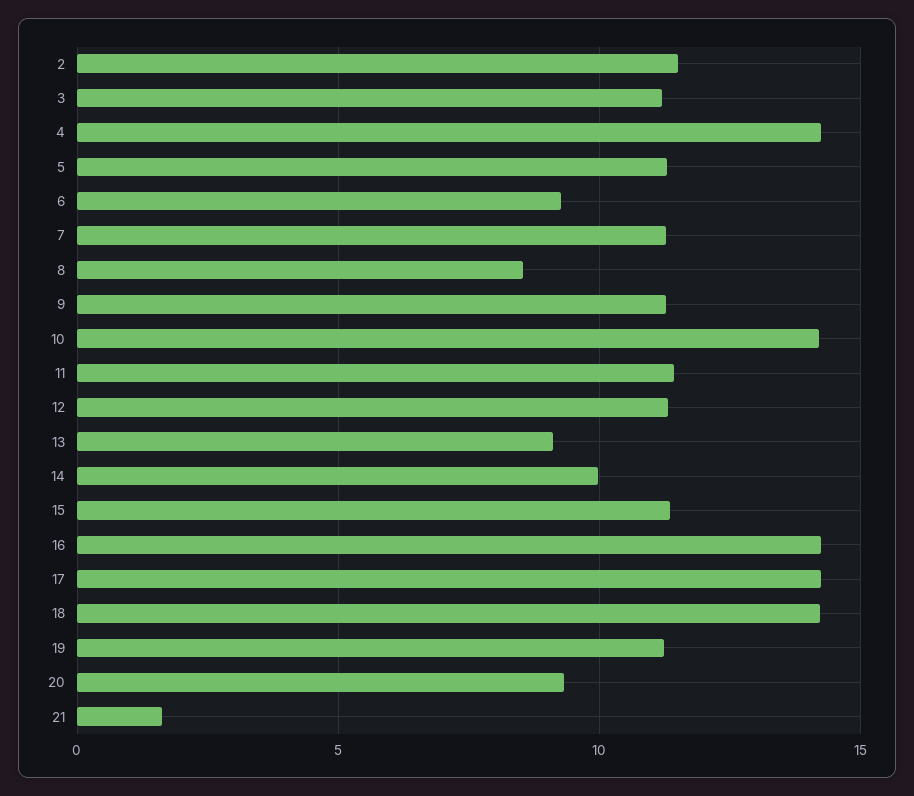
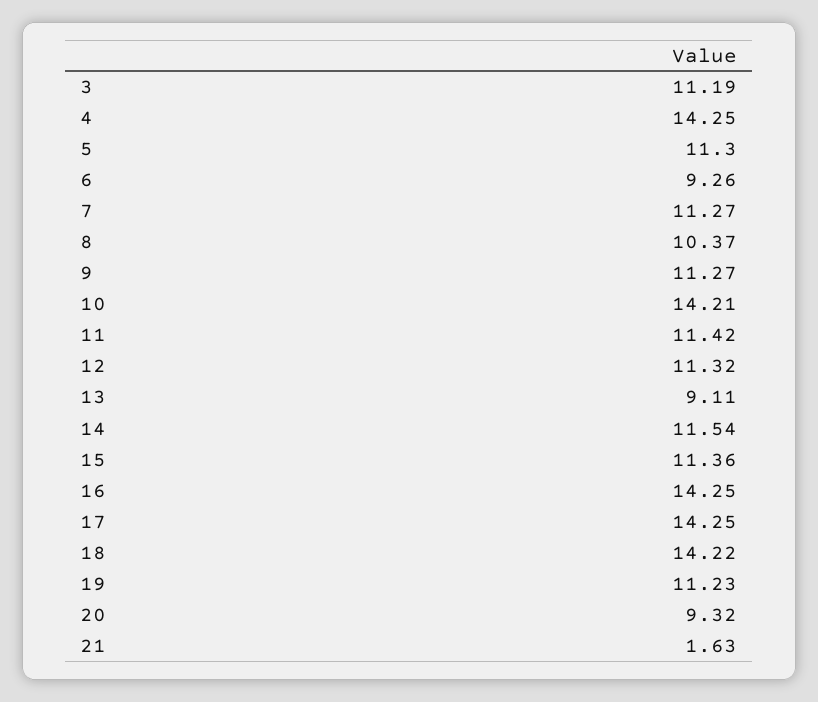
  {
-   "2": 11.5,
    "3": 11.19,
    "4": 14.25,
    "5": 11.3,
    "6": 9.26,
    "7": 11.27,
-   "8": 8.5,
+   "8": 10.37,
    "9": 11.27,
    "10": 14.21,
    "11": 11.42,
    "12": 11.32,
    "13": 9.11,
-   "14": 10,
+   "14": 11.54,
    "15": 11.36,
    "16": 14.25,
    "17": 14.25,
    "18": 14.22,
    "19": 11.23,
    "20": 9.32,
    "21": 1.63
  }

